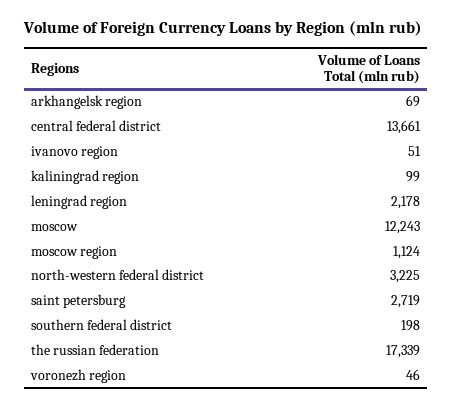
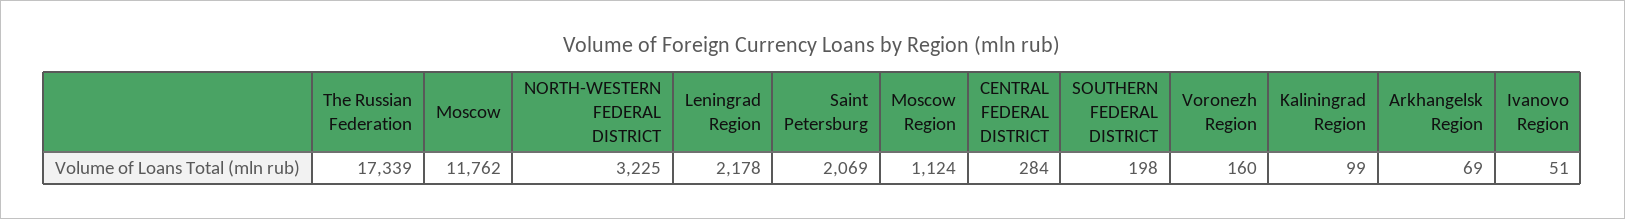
  {
    "arkhangelsk region": 69,
-   "central federal district": 13661,
+   "central federal district": 284,
    "ivanovo region": 51,
    "kaliningrad region": 99,
    "leningrad region": 2178,
-   "moscow": 12243,
+   "moscow": 11762,
    "moscow region": 1124,
    "north-western federal district": 3225,
-   "saint petersburg": 2719,
+   "saint petersburg": 2069,
    "southern federal district": 198,
    "the russian federation": 17339,
-   "voronezh region": 46
+   "voronezh region": 160
  }

